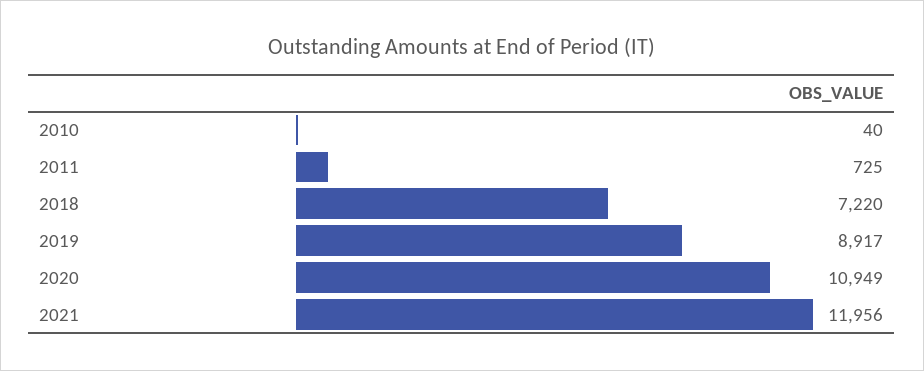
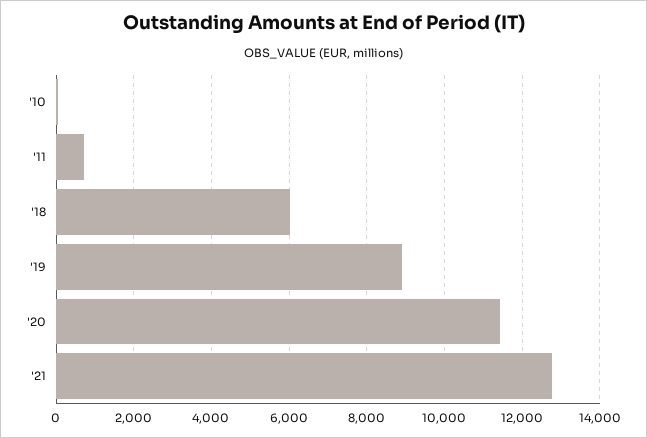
  {
    "2010": 40,
    "2011": 725,
-   "2018": 7220,
+   "2018": 6000,
    "2019": 8917,
-   "2020": 10949,
+   "2020": 11400,
-   "2021": 11956
+   "2021": 12800
  }

